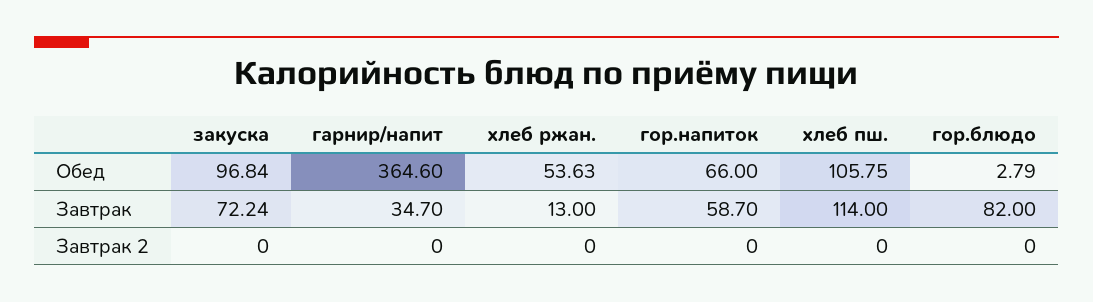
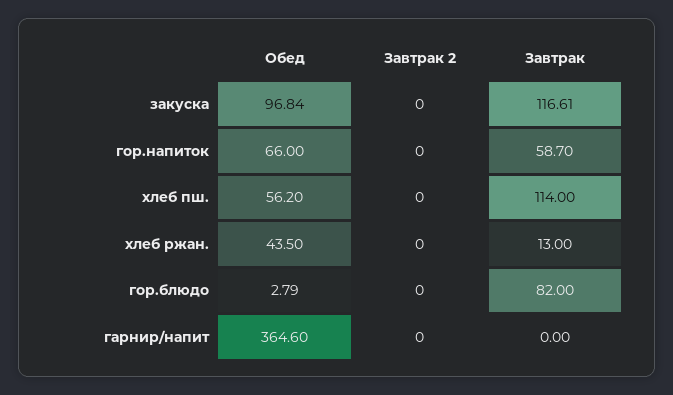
  {
    "закуска": {
      "Обед": 96.84,
-     "Завтрак": 72.24,
+     "Завтрак": 116.61,
      "Завтрак 2": 0
    },
    "гарнир/напит": {
      "Обед": 364.6,
-     "Завтрак": 34.7,
+     "Завтрак": 0,
      "Завтрак 2": 0
    },
    "хлеб ржан.": {
-     "Обед": 53.63,
+     "Обед": 43.5,
      "Завтрак": 13,
      "Завтрак 2": 0
    },
    "гор.напиток": {
      "Обед": 66,
      "Завтрак": 58.7,
      "Завтрак 2": 0
    },
    "хлеб пш.": {
-     "Обед": 105.75,
+     "Обед": 56.2,
      "Завтрак": 114,
      "Завтрак 2": 0
    },
    "гор.блюдо": {
      "Обед": 2.79,
      "Завтрак": 82,
      "Завтрак 2": 0
    }
  }

